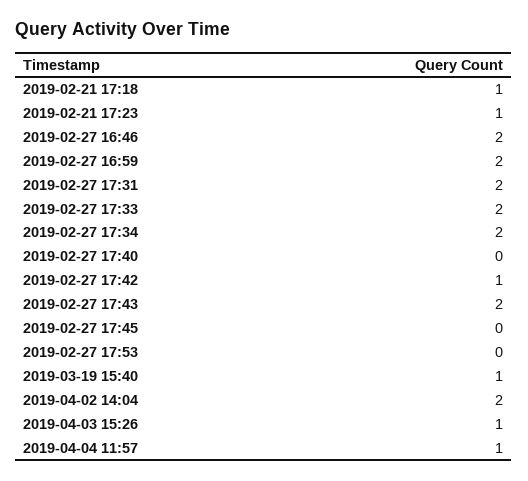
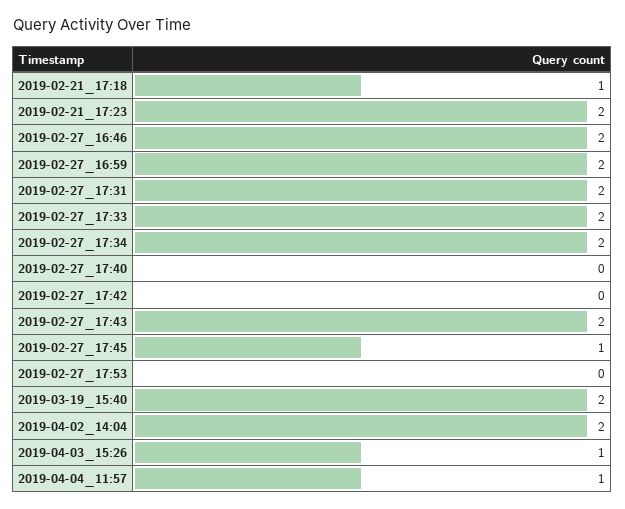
  {
    "2019-02-21 17:18": 1,
-   "2019-02-21 17:23": 1,
+   "2019-02-21 17:23": 2,
    "2019-02-27 16:46": 2,
    "2019-02-27 16:59": 2,
    "2019-02-27 17:31": 2,
    "2019-02-27 17:33": 2,
    "2019-02-27 17:34": 2,
    "2019-02-27 17:40": 0,
-   "2019-02-27 17:42": 1,
+   "2019-02-27 17:42": 0,
    "2019-02-27 17:43": 2,
-   "2019-02-27 17:45": 0,
+   "2019-02-27 17:45": 1,
    "2019-02-27 17:53": 0,
-   "2019-03-19 15:40": 1,
+   "2019-03-19 15:40": 2,
    "2019-04-02 14:04": 2,
    "2019-04-03 15:26": 1,
    "2019-04-04 11:57": 1
  }

